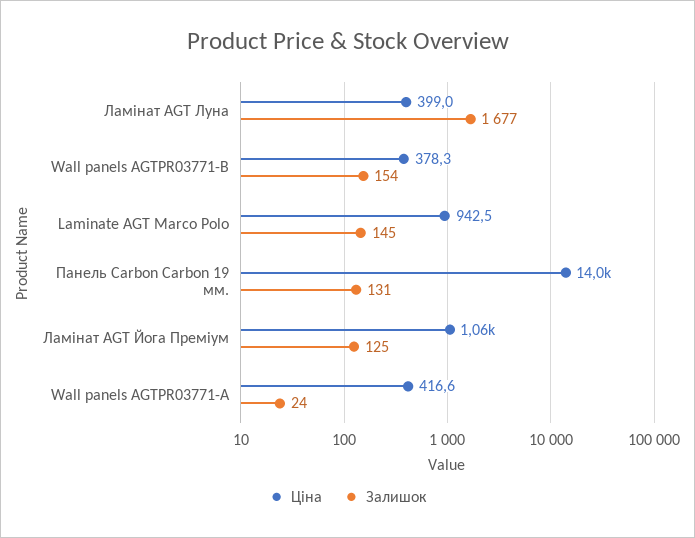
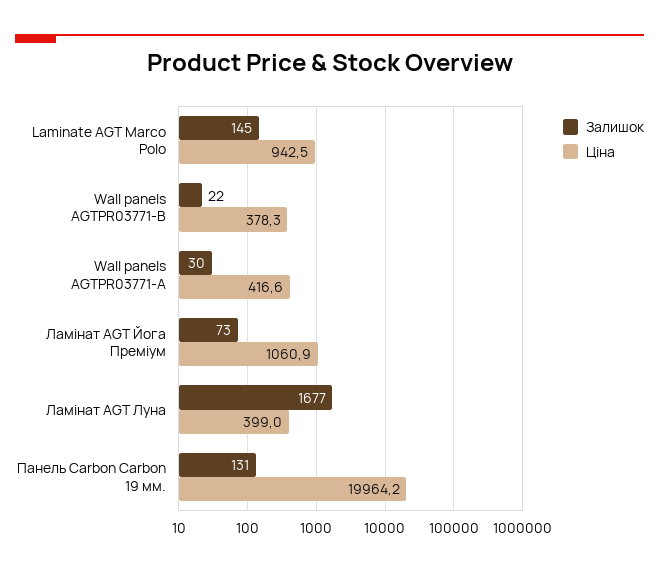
  {
    "Ціна": {
      "Ламінат AGT Луна": 399,
      "Wall panels AGTPR03771-B": 378.3,
      "Laminate AGT Marco Polo": 942.5,
-     "Панель Carbon Carbon 19 мм.": 14000,
+     "Панель Carbon Carbon 19 мм.": 19964.2,
      "Ламінат AGT Йога Преміум": 1060.9,
      "Wall panels AGTPR03771-А": 416.6
    },
    "Залишок": {
      "Ламінат AGT Луна": 1677,
-     "Wall panels AGTPR03771-B": 154,
+     "Wall panels AGTPR03771-B": 22,
      "Laminate AGT Marco Polo": 145,
      "Панель Carbon Carbon 19 мм.": 131,
-     "Ламінат AGT Йога Преміум": 125,
+     "Ламінат AGT Йога Преміум": 73,
-     "Wall panels AGTPR03771-А": 24
+     "Wall panels AGTPR03771-А": 30
    }
  }

